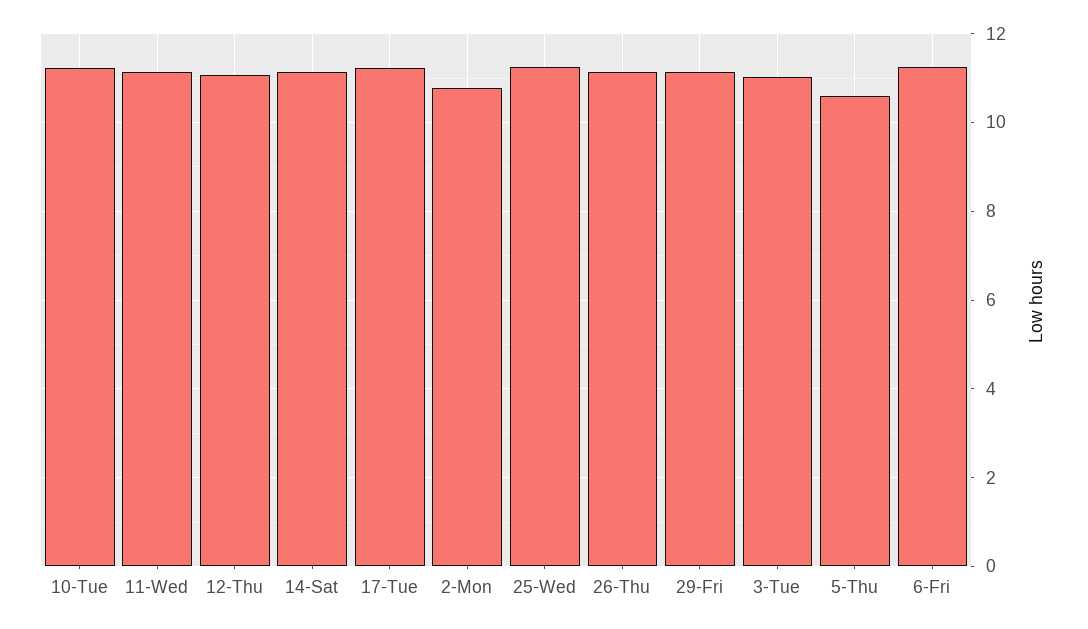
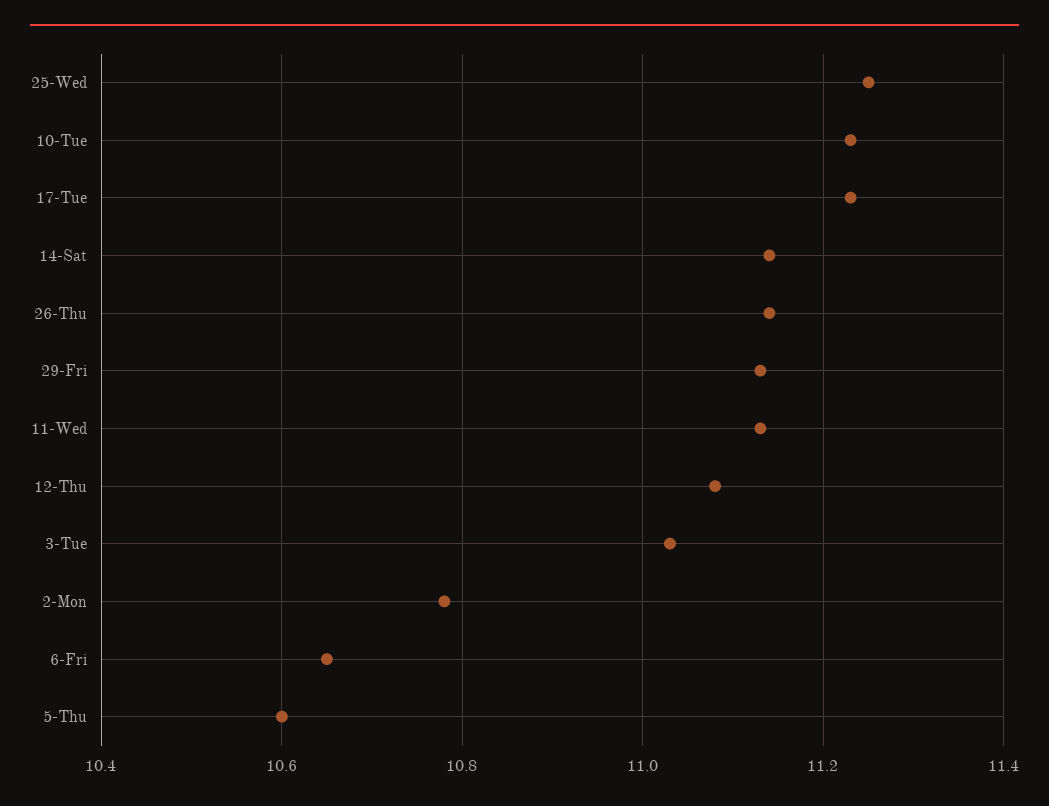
  {
    "10-Tue": 11.25,
    "11-Wed": 11.15,
    "12-Thu": 11.1,
    "14-Sat": 11.15,
    "17-Tue": 11.25,
    "2-Mon": 10.8,
    "25-Wed": 11.25,
    "26-Thu": 11.15,
    "29-Fri": 11.15,
    "3-Tue": 11.05,
    "5-Thu": 10.6,
-   "6-Fri": 11.2
+   "6-Fri": 10.65
  }

